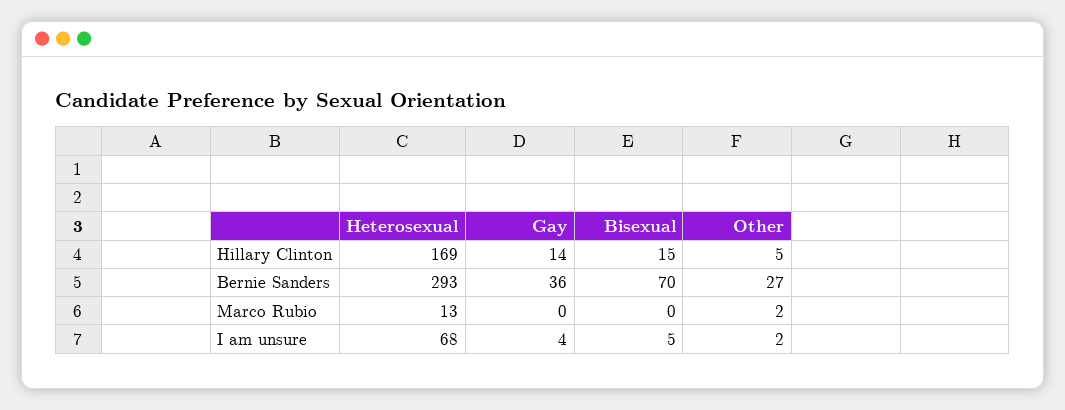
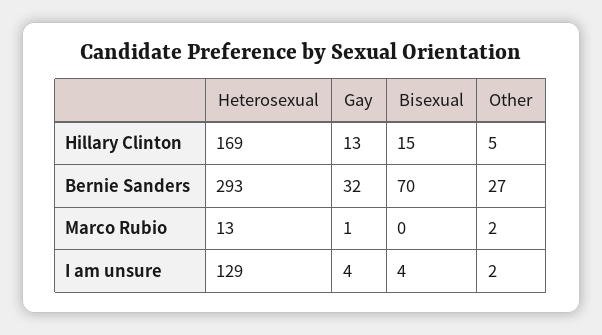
  {
    "Heterosexual": {
      "Hillary Clinton": 169,
      "Bernie Sanders": 293,
      "Marco Rubio": 13,
-     "I am unsure": 68
+     "I am unsure": 129
    },
    "Gay": {
-     "Hillary Clinton": 14,
+     "Hillary Clinton": 13,
-     "Bernie Sanders": 36,
+     "Bernie Sanders": 32,
-     "Marco Rubio": 0,
+     "Marco Rubio": 1,
      "I am unsure": 4
    },
    "Bisexual": {
      "Hillary Clinton": 15,
      "Bernie Sanders": 70,
      "Marco Rubio": 0,
-     "I am unsure": 5
+     "I am unsure": 4
    },
    "Other": {
      "Hillary Clinton": 5,
      "Bernie Sanders": 27,
      "Marco Rubio": 2,
      "I am unsure": 2
    }
  }

